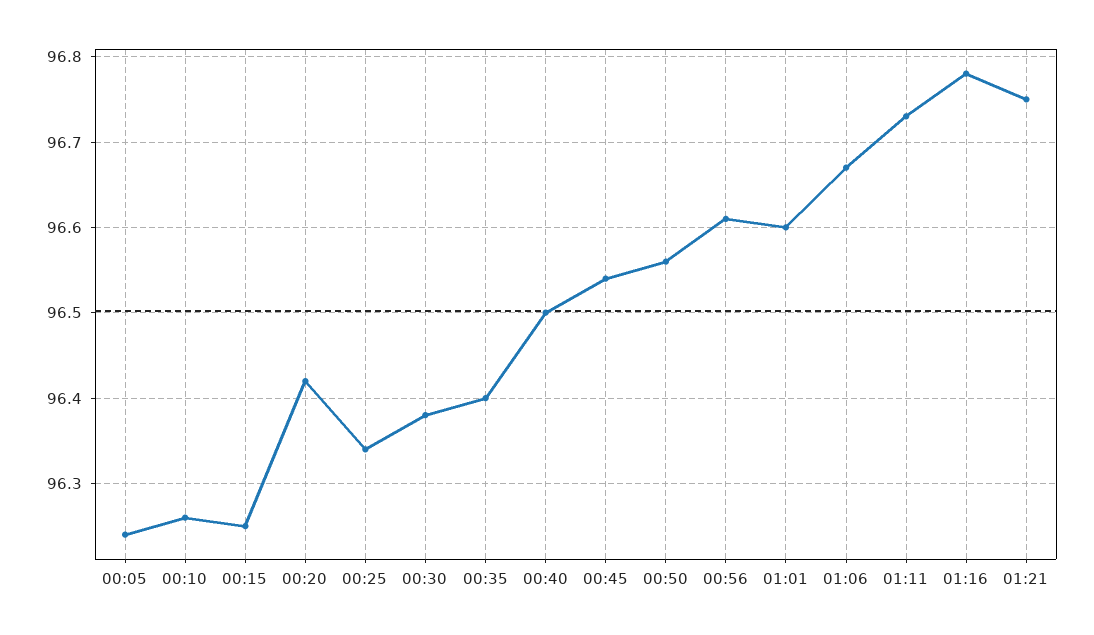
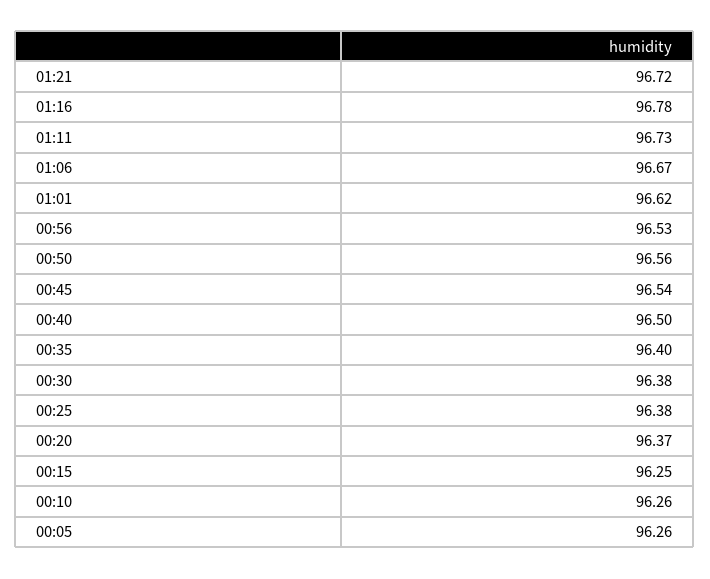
  {
-   "00:05": 96.24,
+   "00:05": 96.26,
    "00:10": 96.26,
    "00:15": 96.25,
-   "00:20": 96.42,
+   "00:20": 96.37,
-   "00:25": 96.34,
+   "00:25": 96.38,
    "00:30": 96.38,
    "00:35": 96.4,
    "00:40": 96.5,
    "00:45": 96.54,
    "00:50": 96.56,
-   "00:56": 96.61,
+   "00:56": 96.53,
-   "01:01": 96.6,
+   "01:01": 96.62,
    "01:06": 96.67,
    "01:11": 96.73,
    "01:16": 96.78,
-   "01:21": 96.75
+   "01:21": 96.72
  }

